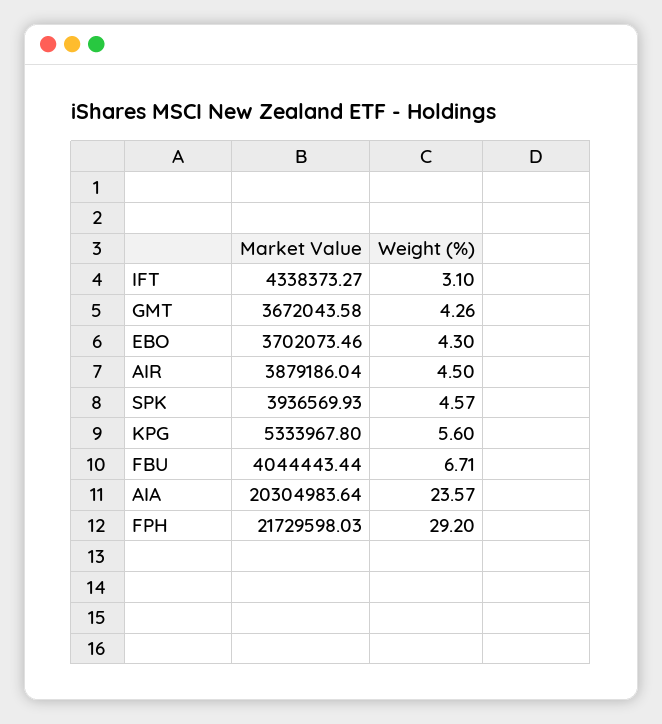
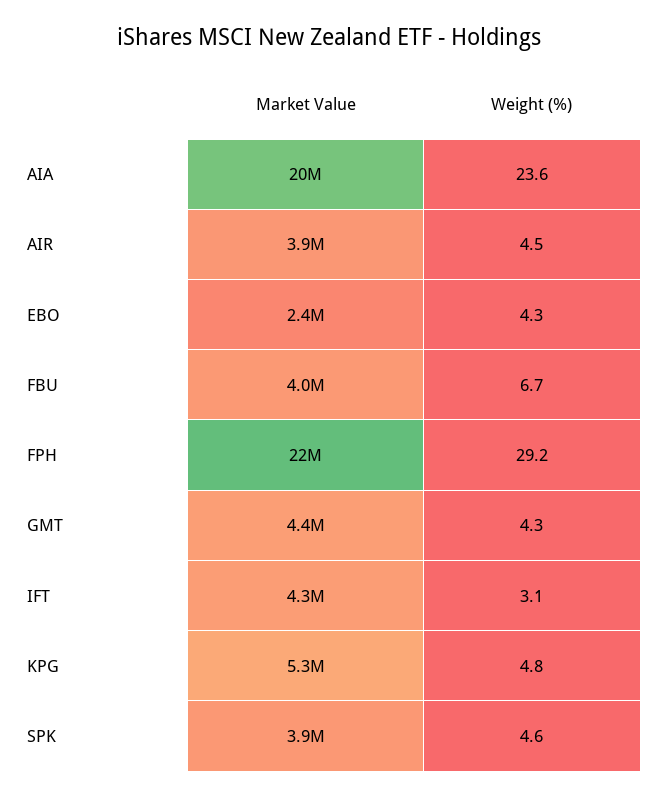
  {
    "Market Value": {
      "IFT": 4338373.27,
-     "GMT": 3672043.58,
+     "GMT": 4400000,
-     "EBO": 3702073.46,
+     "EBO": 2400000,
      "AIR": 3879186.04,
      "SPK": 3936569.93,
      "KPG": 5333967.8,
      "FBU": 4044443.44,
      "AIA": 20304983.64,
      "FPH": 21729598.03
    },
    "Weight (%)": {
      "IFT": 3.1,
      "GMT": 4.26,
      "EBO": 4.3,
      "AIR": 4.5,
      "SPK": 4.57,
-     "KPG": 5.6,
+     "KPG": 4.8,
      "FBU": 6.71,
      "AIA": 23.57,
      "FPH": 29.2
    }
  }

